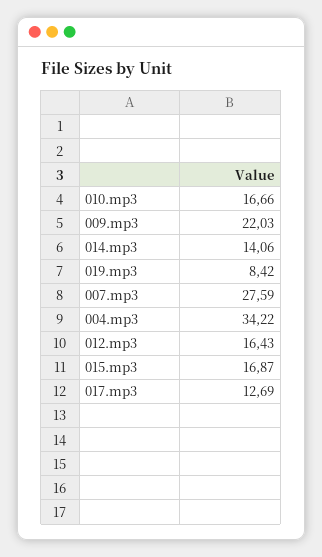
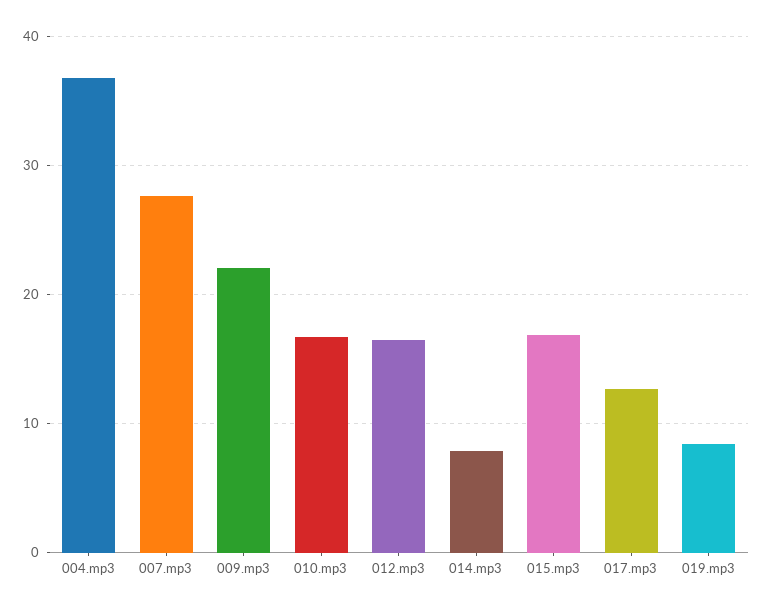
  {
    "010.mp3": 16.66,
    "009.mp3": 22.03,
-   "014.mp3": 14.06,
+   "014.mp3": 8,
    "019.mp3": 8.42,
    "007.mp3": 27.59,
-   "004.mp3": 34.22,
+   "004.mp3": 37,
    "012.mp3": 16.43,
    "015.mp3": 16.87,
    "017.mp3": 12.69
  }

